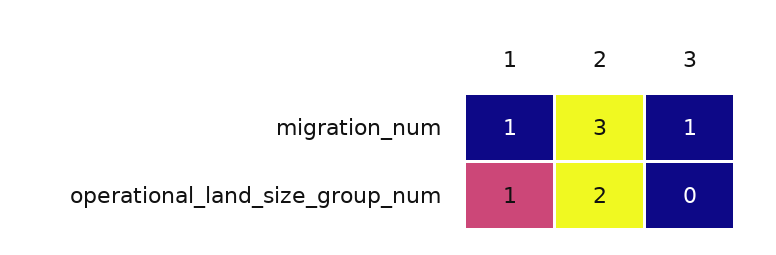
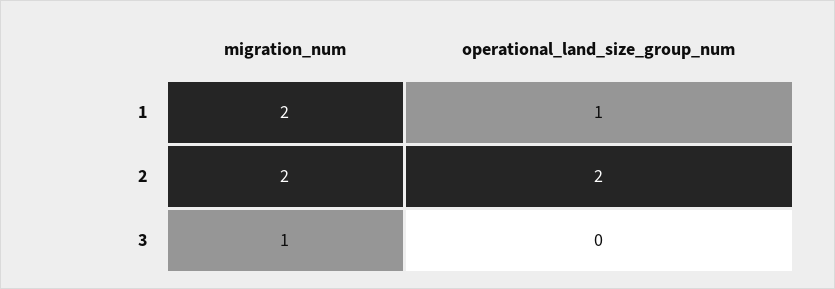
  {
    "1": {
-     "migration_num": 1,
+     "migration_num": 2,
      "operational_land_size_group_num": 1
    },
    "2": {
-     "migration_num": 3,
+     "migration_num": 2,
      "operational_land_size_group_num": 2
    },
    "3": {
      "migration_num": 1,
      "operational_land_size_group_num": 0
    }
  }

